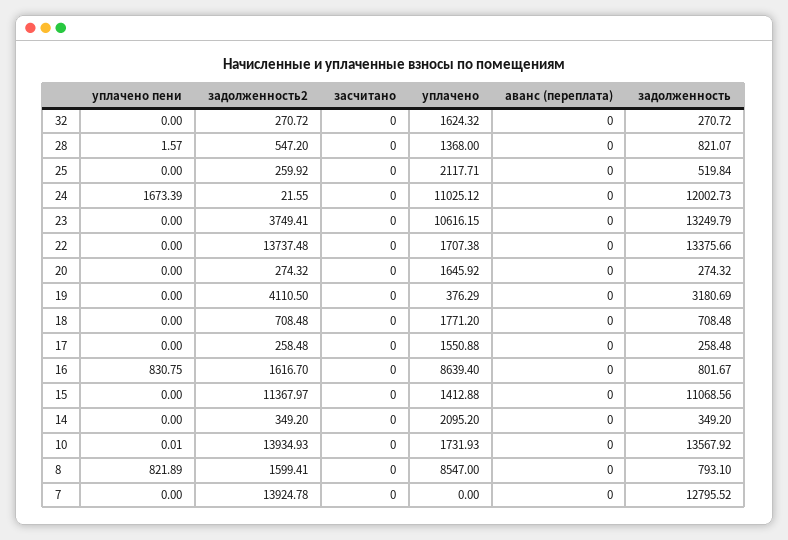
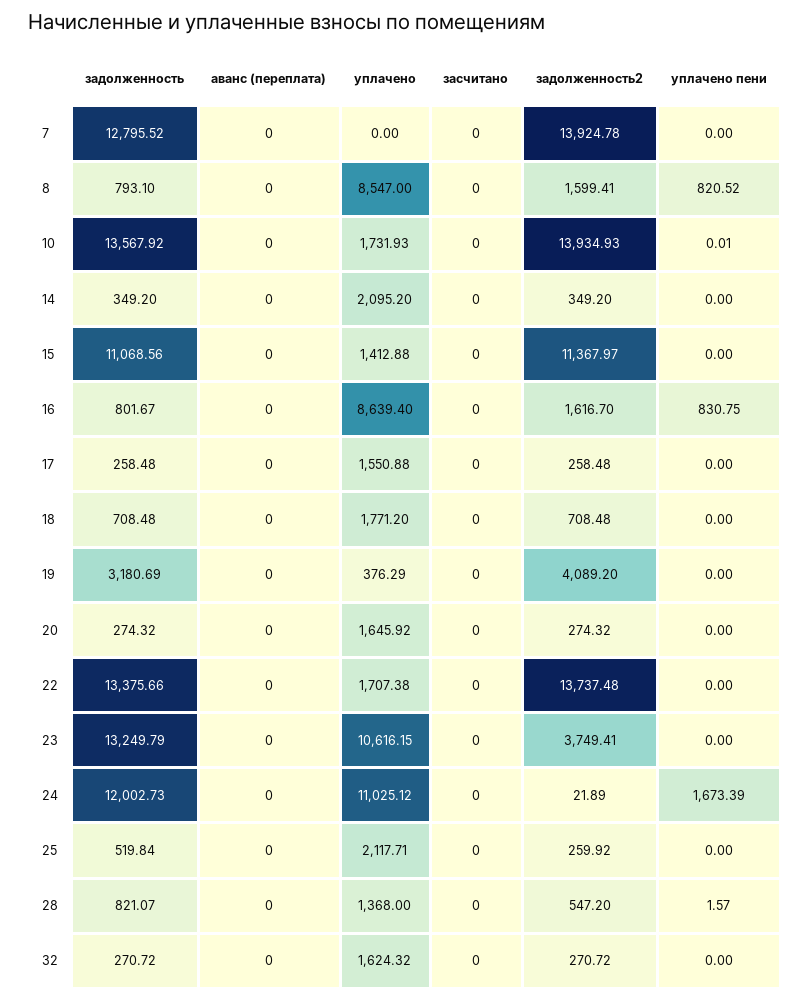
  {
    "уплачено пени": {
      "32": 0,
      "28": 1.57,
      "25": 0,
      "24": 1673.39,
      "23": 0,
      "22": 0,
      "20": 0,
      "19": 0,
      "18": 0,
      "17": 0,
      "16": 830.75,
      "15": 0,
      "14": 0,
      "10": 0.01,
-     "8": 821.89,
+     "8": 820.52,
      "7": 0
    },
    "задолженность2": {
      "32": 270.72,
      "28": 547.2,
      "25": 259.92,
-     "24": 21.55,
+     "24": 21.89,
      "23": 3749.41,
      "22": 13737.48,
      "20": 274.32,
-     "19": 4110.5,
+     "19": 4089.2,
      "18": 708.48,
      "17": 258.48,
      "16": 1616.7,
      "15": 11367.97,
      "14": 349.2,
      "10": 13934.93,
      "8": 1599.41,
      "7": 13924.78
    },
    "засчитано": {
      "32": 0,
      "28": 0,
      "25": 0,
      "24": 0,
      "23": 0,
      "22": 0,
      "20": 0,
      "19": 0,
      "18": 0,
      "17": 0,
      "16": 0,
      "15": 0,
      "14": 0,
      "10": 0,
      "8": 0,
      "7": 0
    },
    "уплачено": {
      "32": 1624.32,
      "28": 1368,
      "25": 2117.71,
      "24": 11025.12,
      "23": 10616.15,
      "22": 1707.38,
      "20": 1645.92,
      "19": 376.29,
      "18": 1771.2,
      "17": 1550.88,
      "16": 8639.4,
      "15": 1412.88,
      "14": 2095.2,
      "10": 1731.93,
      "8": 8547,
      "7": 0
    },
    "аванс (переплата)": {
      "32": 0,
      "28": 0,
      "25": 0,
      "24": 0,
      "23": 0,
      "22": 0,
      "20": 0,
      "19": 0,
      "18": 0,
      "17": 0,
      "16": 0,
      "15": 0,
      "14": 0,
      "10": 0,
      "8": 0,
      "7": 0
    },
    "задолженность": {
      "32": 270.72,
      "28": 821.07,
      "25": 519.84,
      "24": 12002.73,
      "23": 13249.79,
      "22": 13375.66,
      "20": 274.32,
      "19": 3180.69,
      "18": 708.48,
      "17": 258.48,
      "16": 801.67,
      "15": 11068.56,
      "14": 349.2,
      "10": 13567.92,
      "8": 793.1,
      "7": 12795.52
    }
  }

